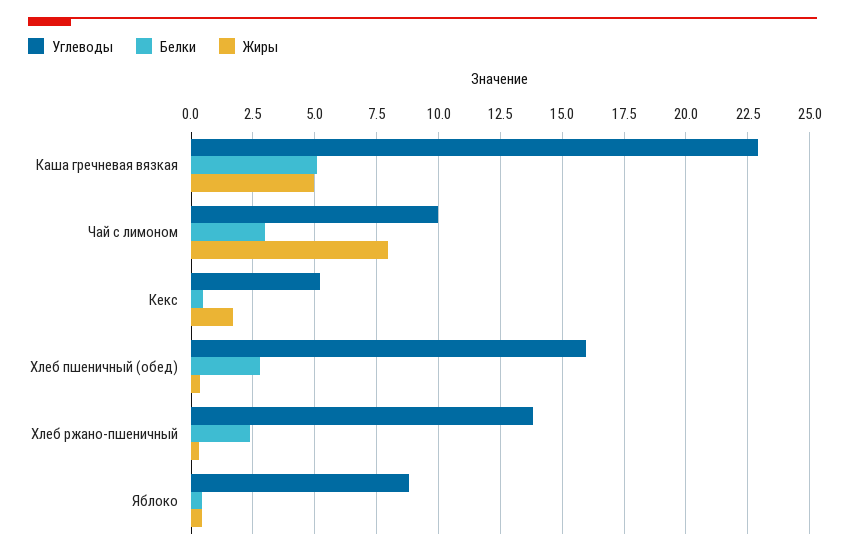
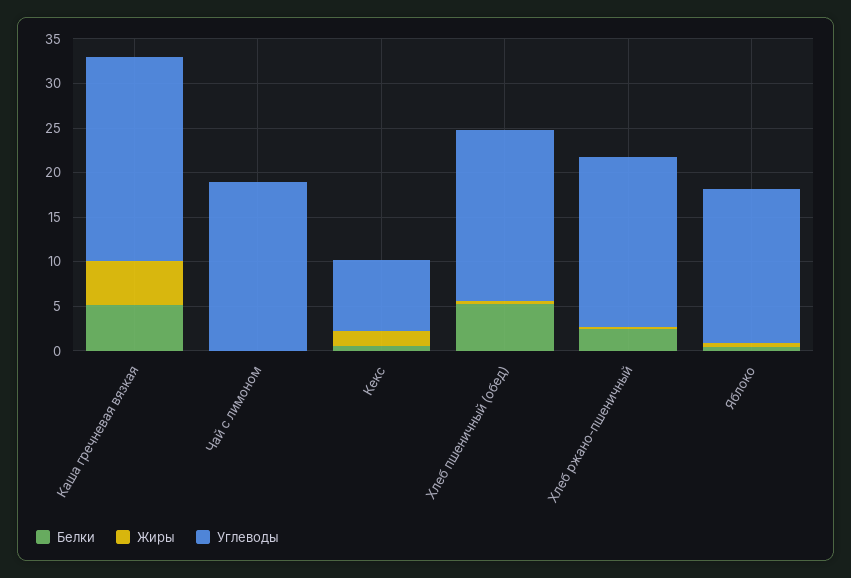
  {
    "Углеводы": {
      "Каша гречневая вязкая": 23,
-     "Чай с лимоном": 10,
+     "Чай с лимоном": 19,
-     "Кекс": 5.25,
+     "Кекс": 8,
-     "Хлеб пшеничный (обед)": 16,
+     "Хлеб пшеничный (обед)": 19,
-     "Хлеб ржано-пшеничный": 13.75,
+     "Хлеб ржано-пшеничный": 19,
-     "Яблоко": 8.75
+     "Яблоко": 17
    },
    "Белки": {
      "Каша гречневая вязкая": 5,
-     "Чай с лимоном": 3,
+     "Чай с лимоном": 0,
      "Кекс": 0.5,
-     "Хлеб пшеничный (обед)": 2.75,
+     "Хлеб пшеничный (обед)": 5,
      "Хлеб ржано-пшеничный": 2.5,
      "Яблоко": 0.5
    },
    "Жиры": {
      "Каша гречневая вязкая": 5,
-     "Чай с лимоном": 8,
+     "Чай с лимоном": 0,
      "Кекс": 1.75,
      "Хлеб пшеничный (обед)": 0.25,
      "Хлеб ржано-пшеничный": 0.25,
      "Яблоко": 0.5
    }
  }

